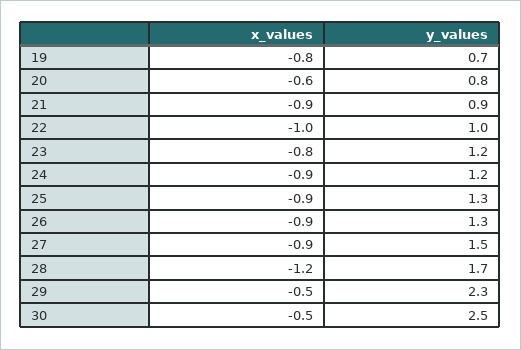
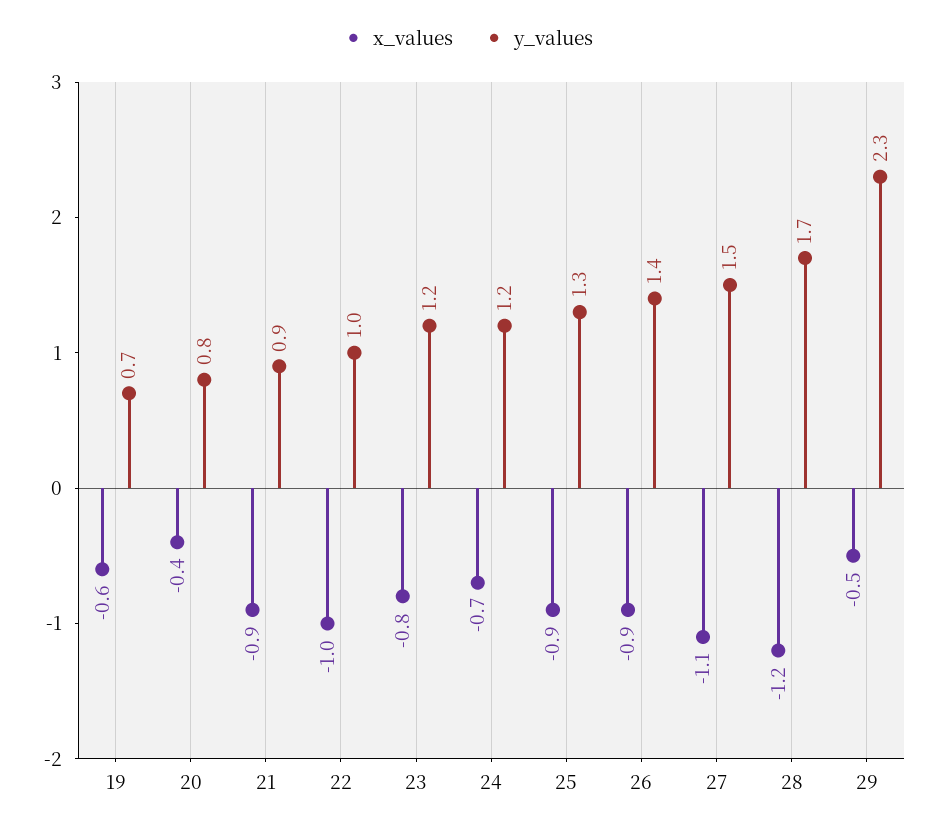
  {
    "x_values": {
-     "19": -0.8,
+     "19": -0.6,
-     "20": -0.6,
+     "20": -0.4,
      "21": -0.9,
      "22": -1,
      "23": -0.8,
-     "24": -0.9,
+     "24": -0.7,
      "25": -0.9,
      "26": -0.9,
-     "27": -0.9,
+     "27": -1.1,
      "28": -1.2,
-     "29": -0.5,
+     "29": -0.5
-     "30": -0.5
    },
    "y_values": {
      "19": 0.7,
      "20": 0.8,
      "21": 0.9,
      "22": 1,
      "23": 1.2,
      "24": 1.2,
      "25": 1.3,
-     "26": 1.3,
+     "26": 1.4,
      "27": 1.5,
      "28": 1.7,
-     "29": 2.3,
+     "29": 2.3
-     "30": 2.5
    }
  }

